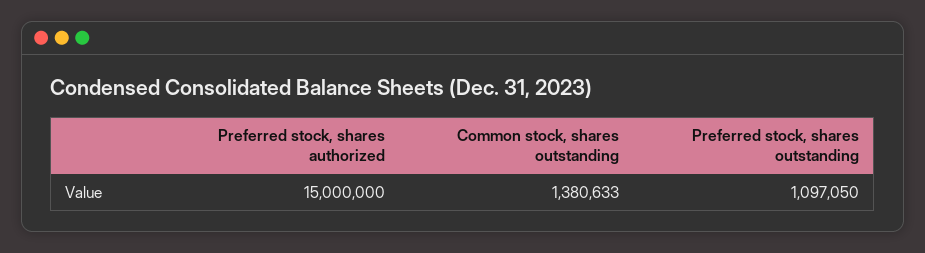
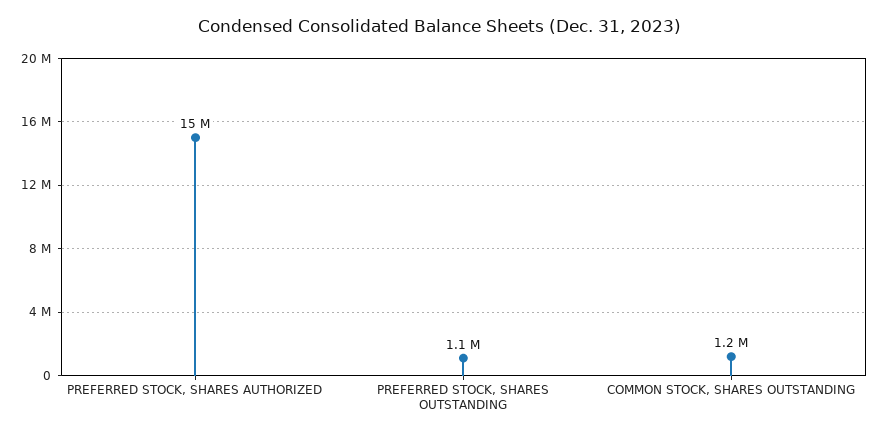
  {
    "Preferred stock, shares authorized": 15000000,
-   "Common stock, shares outstanding": 1380633,
+   "Common stock, shares outstanding": 1200000,
    "Preferred stock, shares outstanding": 1097050
  }

